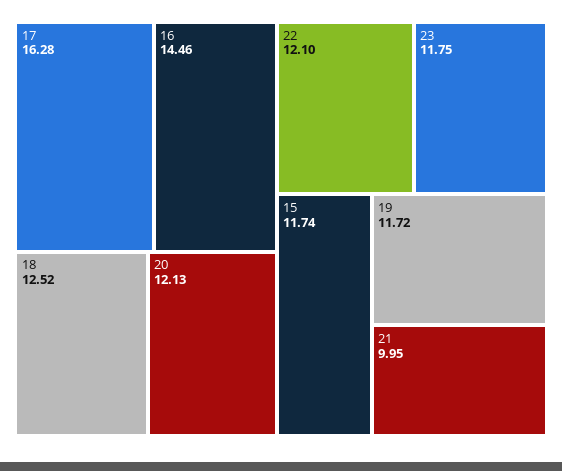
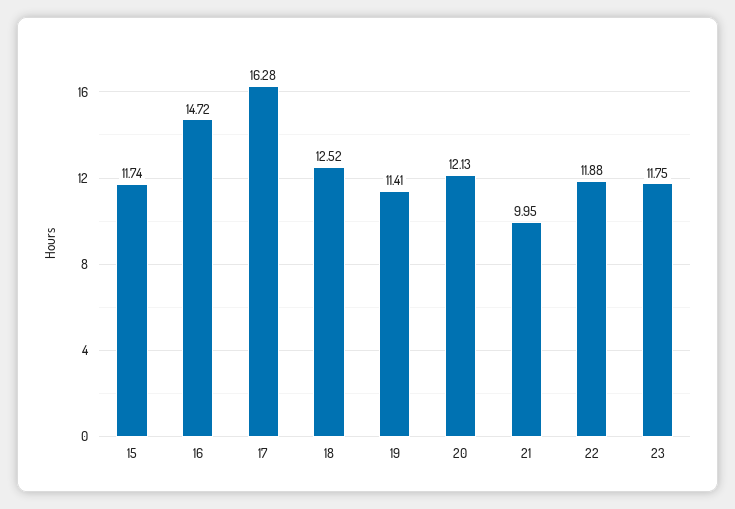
  {
    "17": 16.28,
-   "16": 14.46,
+   "16": 14.72,
    "18": 12.52,
    "20": 12.13,
-   "22": 12.1,
+   "22": 11.88,
    "23": 11.75,
    "15": 11.74,
-   "19": 11.72,
+   "19": 11.41,
    "21": 9.95
  }

